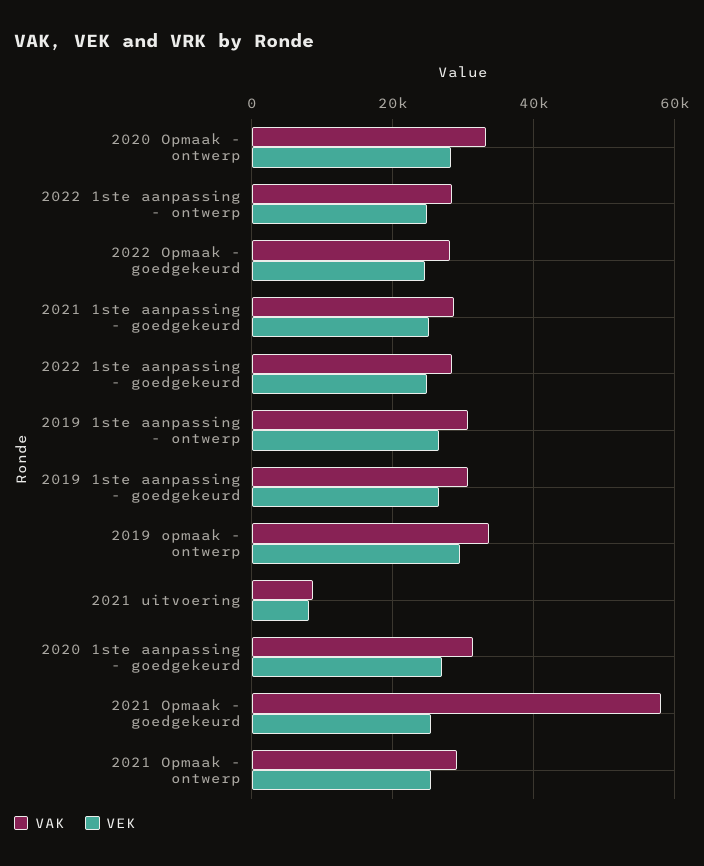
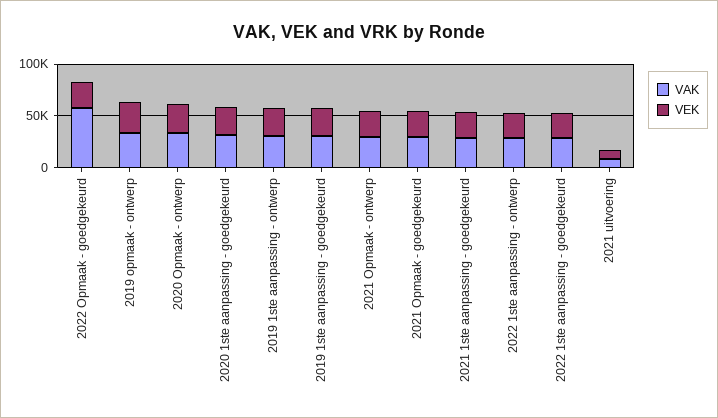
  {
    "VAK": {
      "2020 Opmaak - ontwerp": 34000,
      "2022 1ste aanpassing - ontwerp": 28000,
-     "2022 Opmaak - goedgekeurd": 28000,
+     "2022 Opmaak - goedgekeurd": 60000,
      "2021 1ste aanpassing - goedgekeurd": 28000,
      "2022 1ste aanpassing - goedgekeurd": 28000,
      "2019 1ste aanpassing - ontwerp": 30000,
      "2019 1ste aanpassing - goedgekeurd": 30000,
      "2019 opmaak - ontwerp": 34000,
      "2021 uitvoering": 8000,
      "2020 1ste aanpassing - goedgekeurd": 32000,
-     "2021 Opmaak - goedgekeurd": 58000,
+     "2021 Opmaak - goedgekeurd": 30000,
      "2021 Opmaak - ontwerp": 30000
    },
    "VEK": {
      "2020 Opmaak - ontwerp": 28000,
      "2022 1ste aanpassing - ontwerp": 24000,
      "2022 Opmaak - goedgekeurd": 24000,
      "2021 1ste aanpassing - goedgekeurd": 26000,
      "2022 1ste aanpassing - goedgekeurd": 24000,
      "2019 1ste aanpassing - ontwerp": 26000,
      "2019 1ste aanpassing - goedgekeurd": 26000,
      "2019 opmaak - ontwerp": 30000,
      "2021 uitvoering": 8000,
      "2020 1ste aanpassing - goedgekeurd": 26000,
      "2021 Opmaak - goedgekeurd": 26000,
      "2021 Opmaak - ontwerp": 26000
    }
  }

